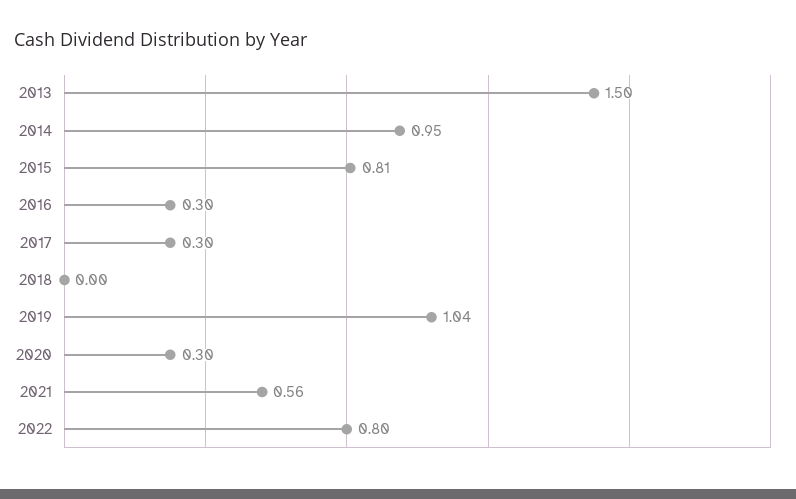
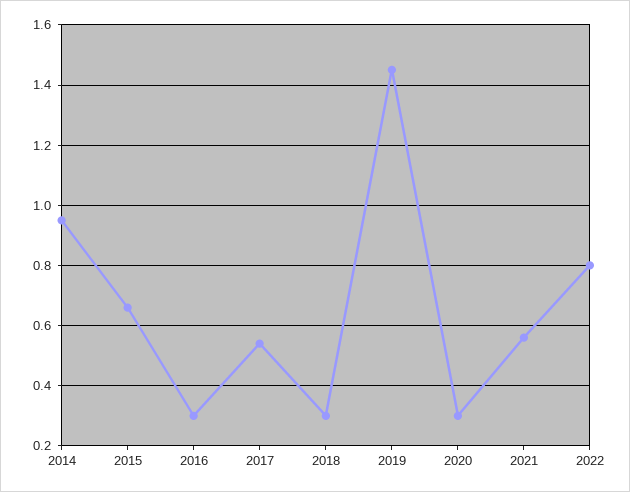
  {
-   "2013": 1.5,
    "2014": 0.95,
-   "2015": 0.81,
+   "2015": 0.65,
    "2016": 0.3,
-   "2017": 0.3,
+   "2017": 0.55,
-   "2018": 0,
+   "2018": 0.3,
-   "2019": 1.04,
+   "2019": 1.45,
    "2020": 0.3,
    "2021": 0.56,
    "2022": 0.8
  }

